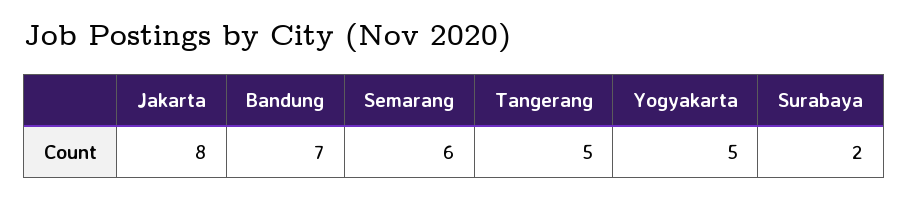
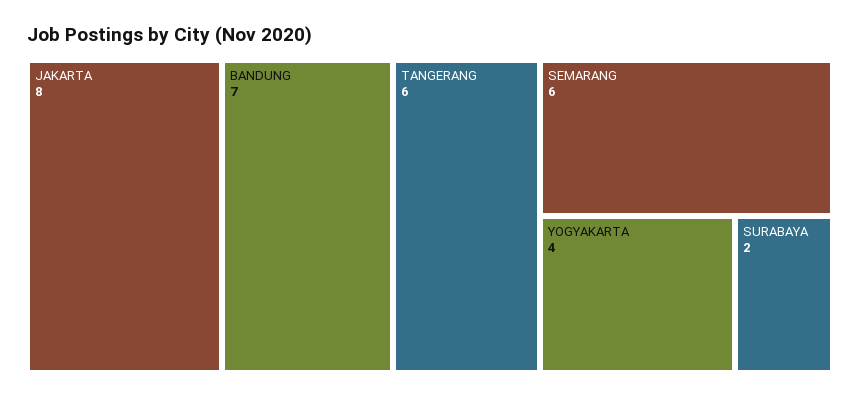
  {
    "Jakarta": 8,
    "Bandung": 7,
    "Semarang": 6,
-   "Tangerang": 5,
+   "Tangerang": 6,
-   "Yogyakarta": 5,
+   "Yogyakarta": 4,
    "Surabaya": 2
  }

